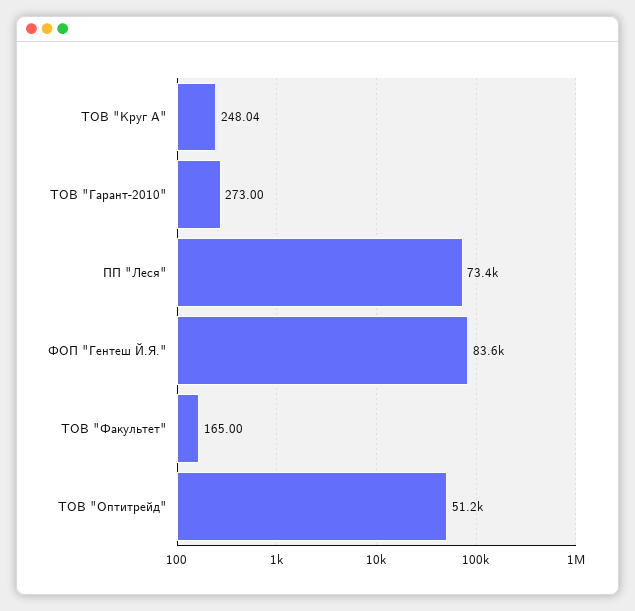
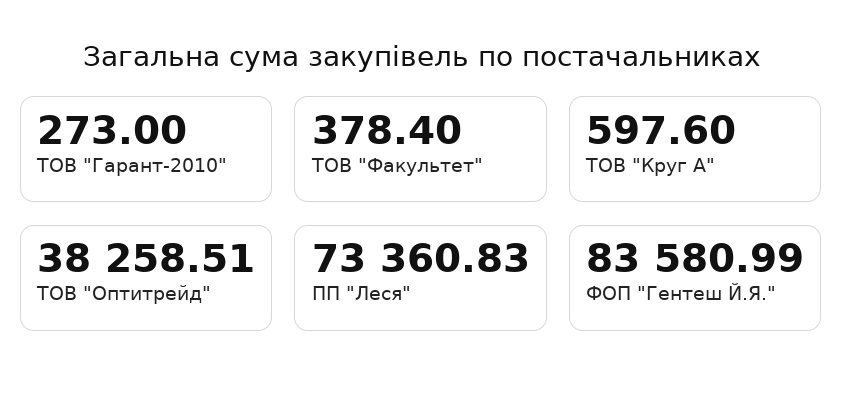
  {
-   "ТОВ \"Круг А\"": 248.04,
+   "ТОВ \"Круг А\"": 597.6,
    "ТОВ \"Гарант-2010\"": 273,
    "ПП \"Леся\"": 73360.83,
    "ФОП \"Гентеш Й.Я.\"": 83580.99,
-   "ТОВ \"Факультет\"": 165,
+   "ТОВ \"Факультет\"": 378.4,
-   "ТОВ \"Оптитрейд\"": 51200
+   "ТОВ \"Оптитрейд\"": 38258.51
  }

